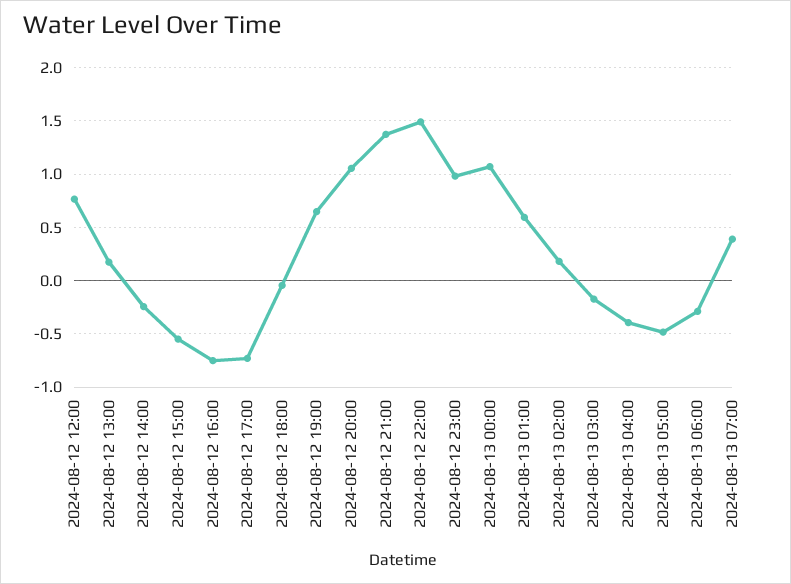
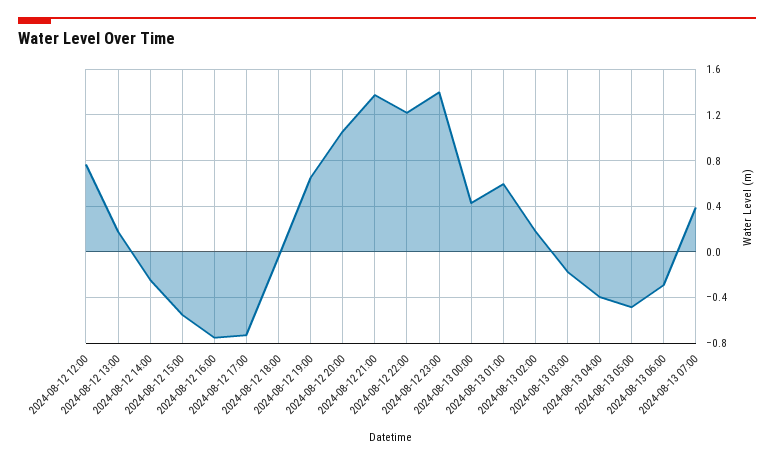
  {
    "2024-08-12 12:00": 0.8,
    "2024-08-12 13:00": 0.2,
    "2024-08-12 14:00": -0.2,
    "2024-08-12 15:00": -0.6,
    "2024-08-12 16:00": -0.8,
    "2024-08-12 17:00": -0.7,
    "2024-08-12 18:00": 0,
    "2024-08-12 19:00": 0.6,
    "2024-08-12 20:00": 1.1,
    "2024-08-12 21:00": 1.4,
-   "2024-08-12 22:00": 1.5,
+   "2024-08-12 22:00": 1.2,
-   "2024-08-12 23:00": 1,
+   "2024-08-12 23:00": 1.4,
-   "2024-08-13 00:00": 1.1,
+   "2024-08-13 00:00": 0.4,
    "2024-08-13 01:00": 0.6,
    "2024-08-13 02:00": 0.2,
    "2024-08-13 03:00": -0.2,
    "2024-08-13 04:00": -0.4,
    "2024-08-13 05:00": -0.5,
    "2024-08-13 06:00": -0.3,
    "2024-08-13 07:00": 0.4
  }

